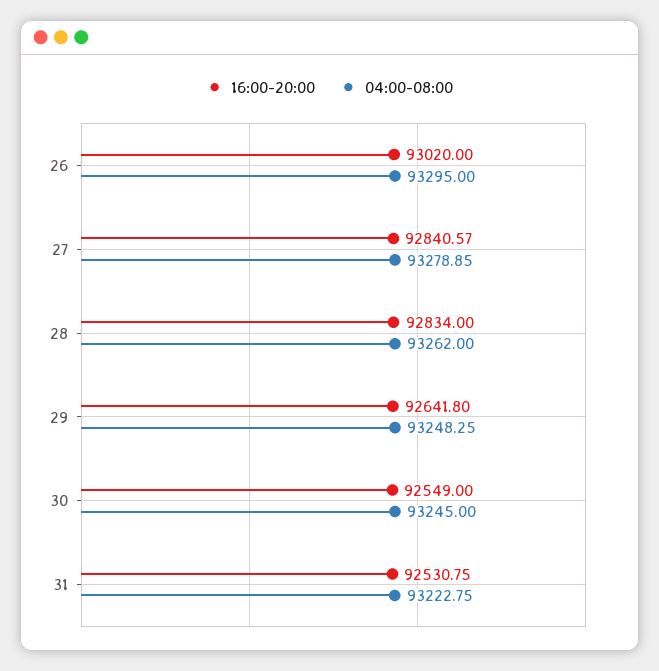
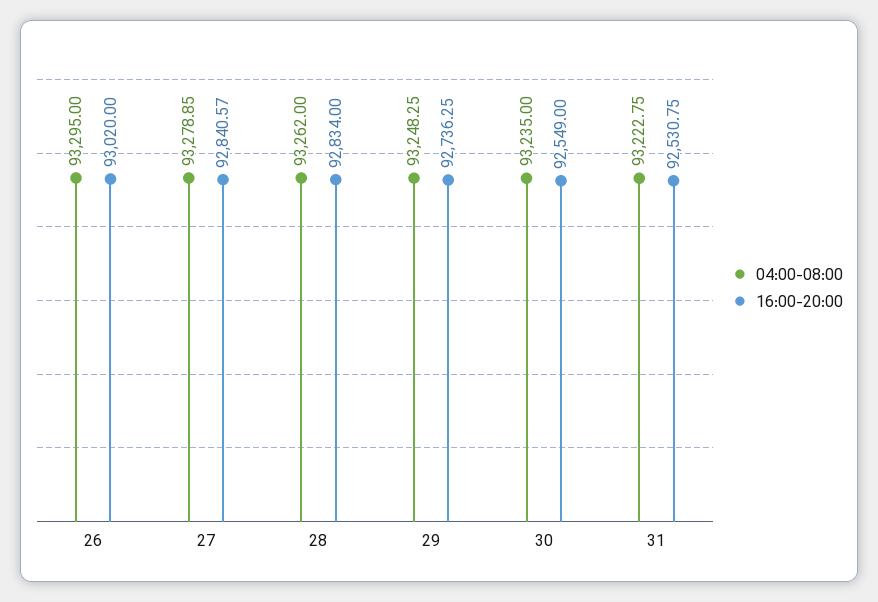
  {
    "16:00-20:00": {
      "26": 93020,
      "27": 92840.57,
      "28": 92834,
-     "29": 92641.8,
+     "29": 92736.25,
      "30": 92549,
      "31": 92530.75
    },
    "04:00-08:00": {
      "26": 93295,
      "27": 93278.85,
      "28": 93262,
      "29": 93248.25,
-     "30": 93245,
+     "30": 93235,
      "31": 93222.75
    }
  }

